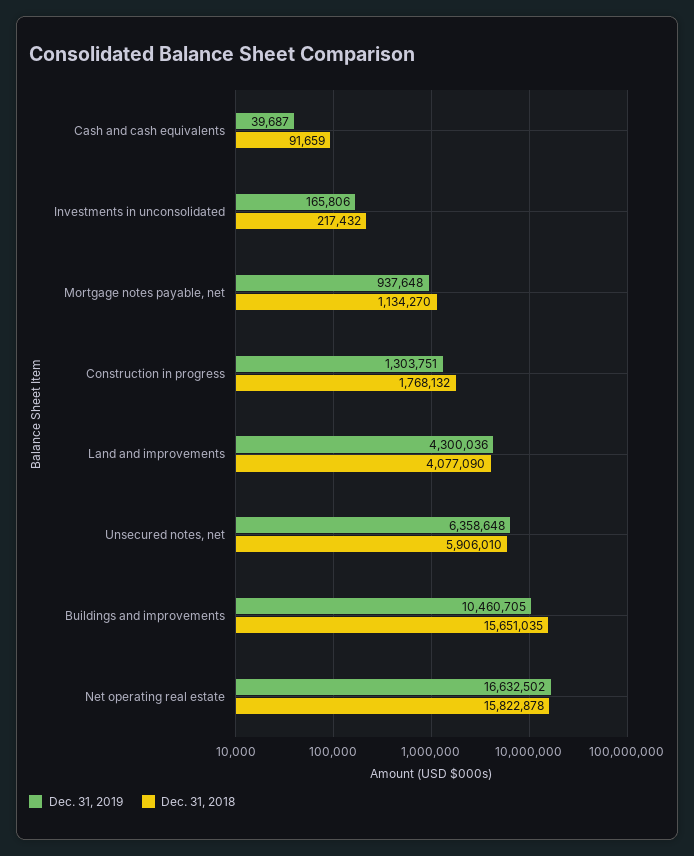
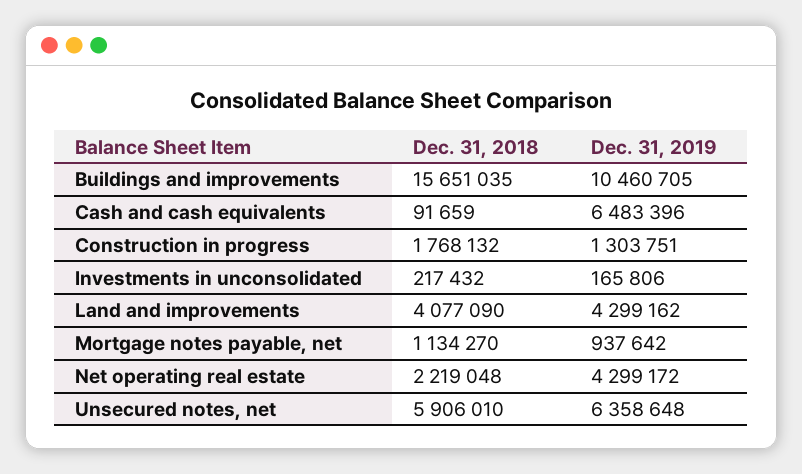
  {
    "Dec. 31, 2019": {
-     "Cash and cash equivalents": 39687,
+     "Cash and cash equivalents": 6483396,
      "Investments in unconsolidated": 165806,
-     "Mortgage notes payable, net": 937648,
+     "Mortgage notes payable, net": 937642,
      "Construction in progress": 1303751,
-     "Land and improvements": 4300036,
+     "Land and improvements": 4299162,
      "Unsecured notes, net": 6358648,
      "Buildings and improvements": 10460705,
-     "Net operating real estate": 16632502
+     "Net operating real estate": 4299172
    },
    "Dec. 31, 2018": {
      "Cash and cash equivalents": 91659,
      "Investments in unconsolidated": 217432,
      "Mortgage notes payable, net": 1134270,
      "Construction in progress": 1768132,
      "Land and improvements": 4077090,
      "Unsecured notes, net": 5906010,
      "Buildings and improvements": 15651035,
-     "Net operating real estate": 15822878
+     "Net operating real estate": 2219048
    }
  }

